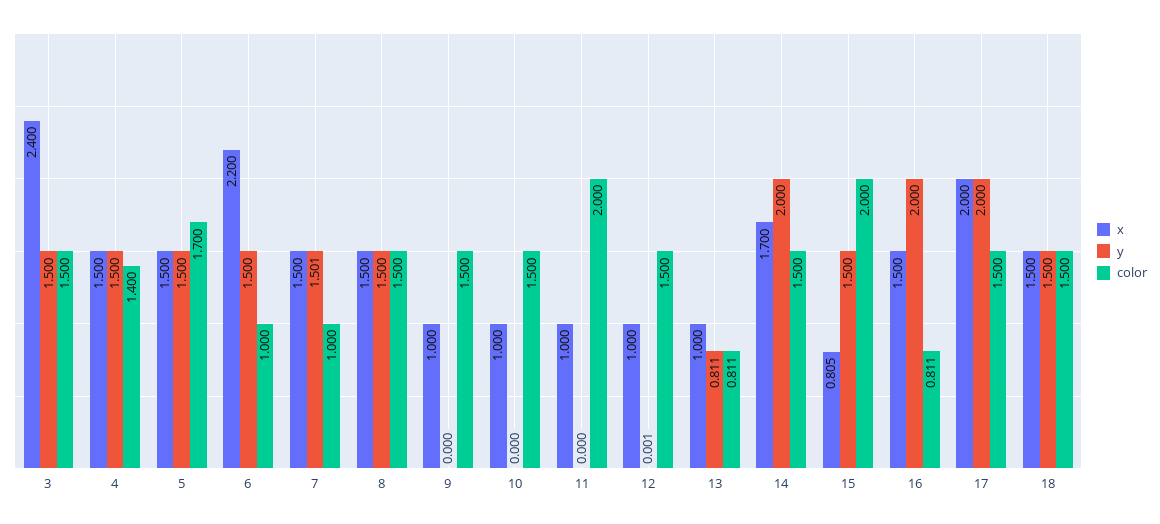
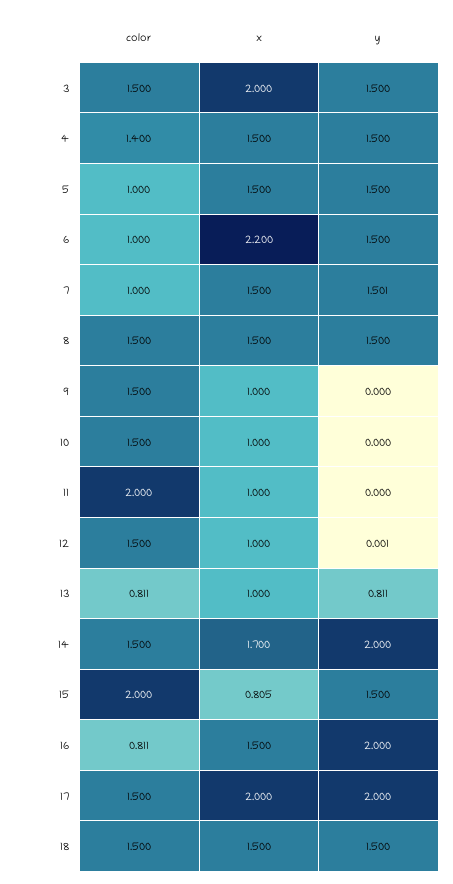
  {
    "x": {
-     "3": 2.4,
+     "3": 2,
      "4": 1.5,
      "5": 1.5,
      "6": 2.2,
      "7": 1.5,
      "8": 1.5,
      "9": 1,
      "10": 1,
      "11": 1,
      "12": 1,
      "13": 1,
      "14": 1.7,
      "15": 0.805,
      "16": 1.5,
      "17": 2,
      "18": 1.5
    },
    "y": {
      "3": 1.5,
      "4": 1.5,
      "5": 1.5,
      "6": 1.5,
      "7": 1.501,
      "8": 1.5,
      "9": 0,
      "10": 0,
      "11": 0,
      "12": 0.001,
      "13": 0.811,
      "14": 2,
      "15": 1.5,
      "16": 2,
      "17": 2,
      "18": 1.5
    },
    "color": {
      "3": 1.5,
      "4": 1.4,
-     "5": 1.7,
+     "5": 1,
      "6": 1,
      "7": 1,
      "8": 1.5,
      "9": 1.5,
      "10": 1.5,
      "11": 2,
      "12": 1.5,
      "13": 0.811,
      "14": 1.5,
      "15": 2,
      "16": 0.811,
      "17": 1.5,
      "18": 1.5
    }
  }

